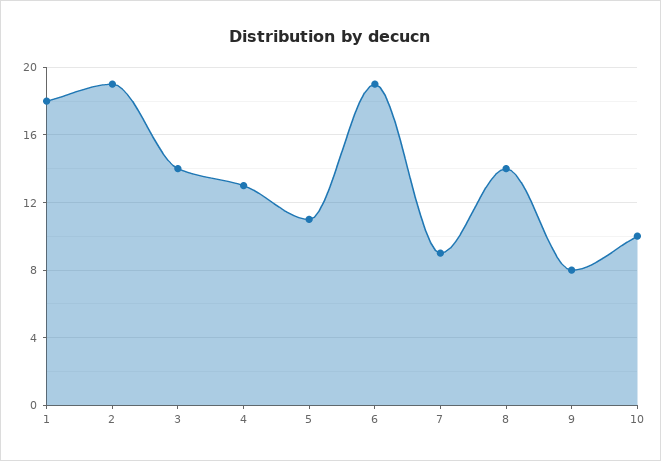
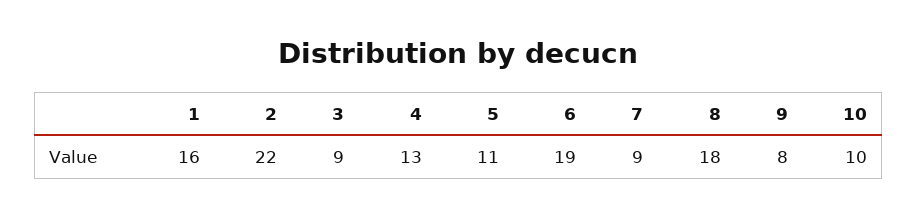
  {
-   "1": 18,
+   "1": 16,
-   "2": 19,
+   "2": 22,
-   "3": 14,
+   "3": 9,
    "4": 13,
    "5": 11,
    "6": 19,
    "7": 9,
-   "8": 14,
+   "8": 18,
    "9": 8,
    "10": 10
  }

